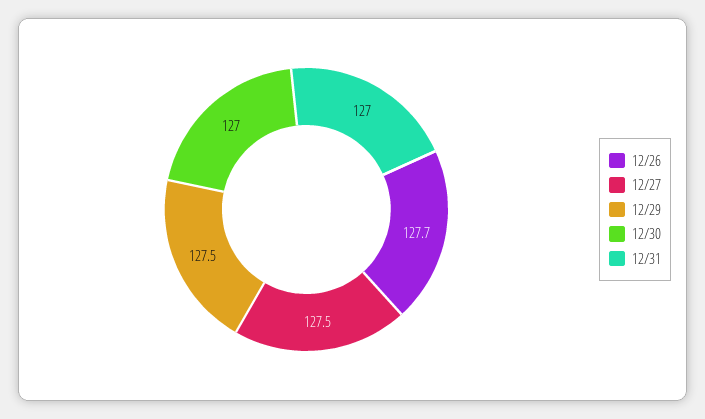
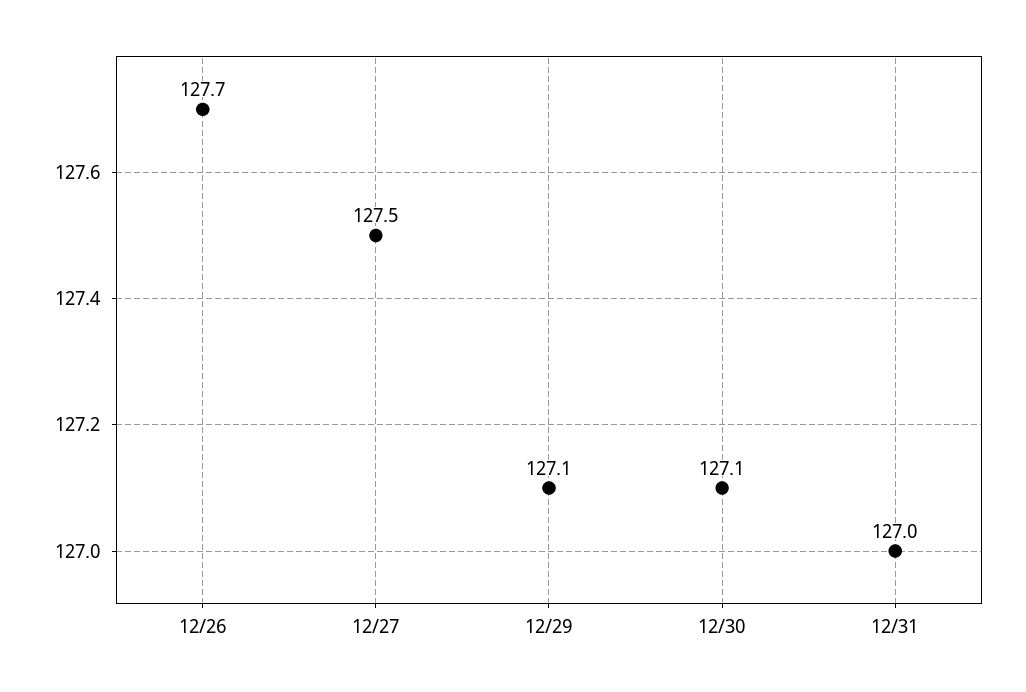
  {
    "12/26": 127.7,
    "12/27": 127.5,
-   "12/29": 127.5,
+   "12/29": 127.1,
-   "12/30": 127,
+   "12/30": 127.1,
    "12/31": 127
  }

